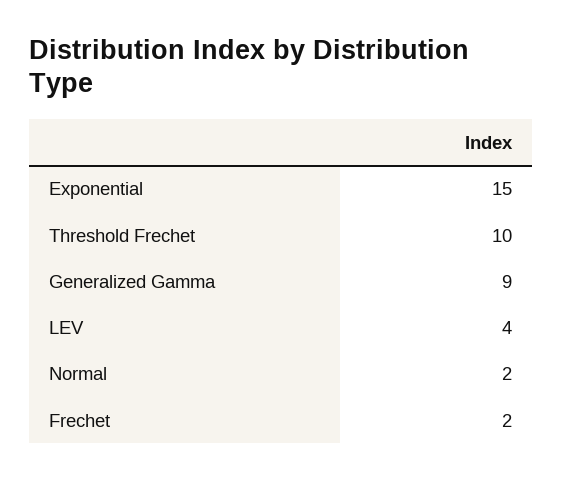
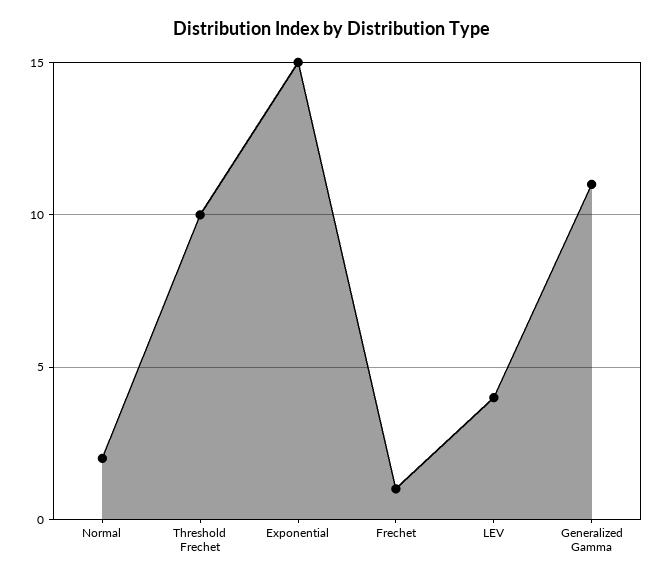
  {
    "Exponential": 15,
    "Threshold Frechet": 10,
-   "Generalized Gamma": 9,
+   "Generalized Gamma": 11,
    "LEV": 4,
    "Normal": 2,
-   "Frechet": 2
+   "Frechet": 1
  }

